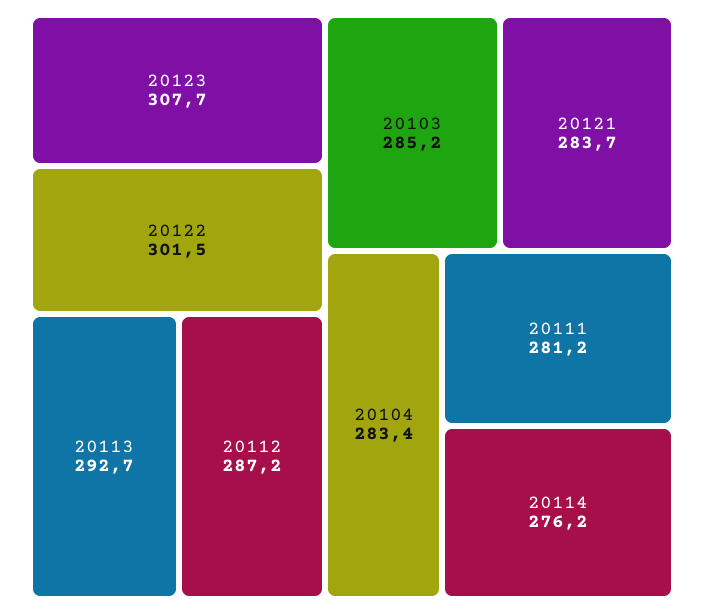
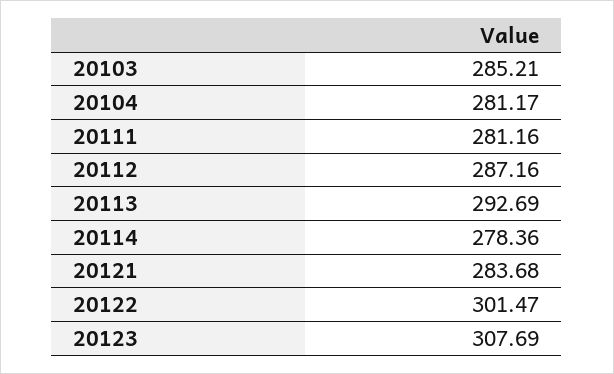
  {
    "20123": 307.69,
    "20122": 301.47,
    "20113": 292.69,
    "20112": 287.16,
    "20103": 285.21,
    "20121": 283.68,
-   "20104": 283.4,
+   "20104": 281.17,
    "20111": 281.16,
-   "20114": 276.2
+   "20114": 278.36
  }

